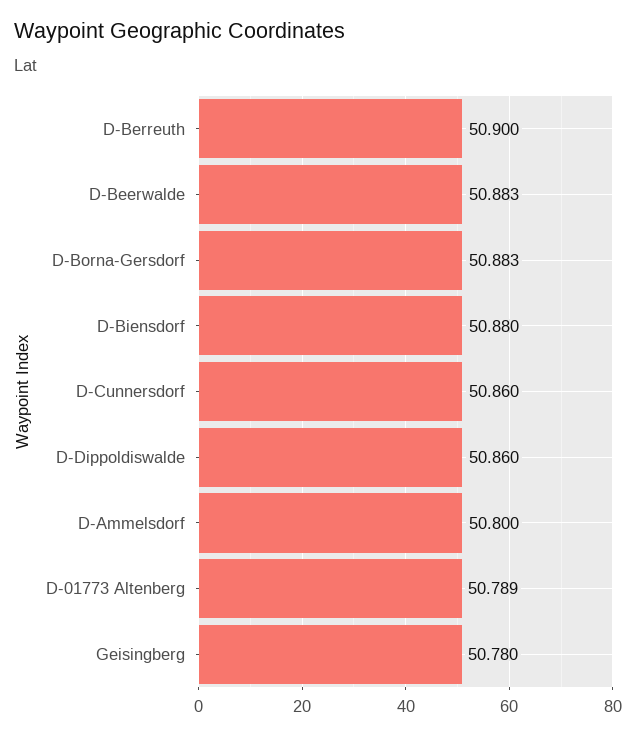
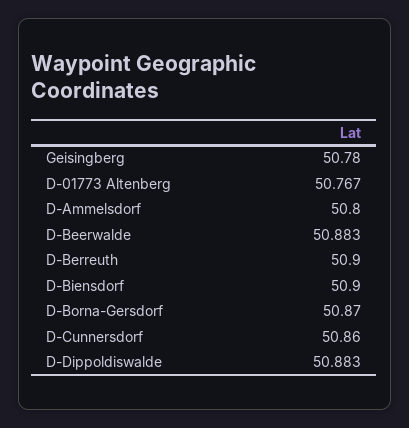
  {
    "D-Berreuth": 50.9,
    "D-Beerwalde": 50.883,
-   "D-Borna-Gersdorf": 50.883,
+   "D-Borna-Gersdorf": 50.87,
-   "D-Biensdorf": 50.88,
+   "D-Biensdorf": 50.9,
    "D-Cunnersdorf": 50.86,
-   "D-Dippoldiswalde": 50.86,
+   "D-Dippoldiswalde": 50.883,
    "D-Ammelsdorf": 50.8,
-   "D-01773 Altenberg": 50.789,
+   "D-01773 Altenberg": 50.767,
    "Geisingberg": 50.78
  }

